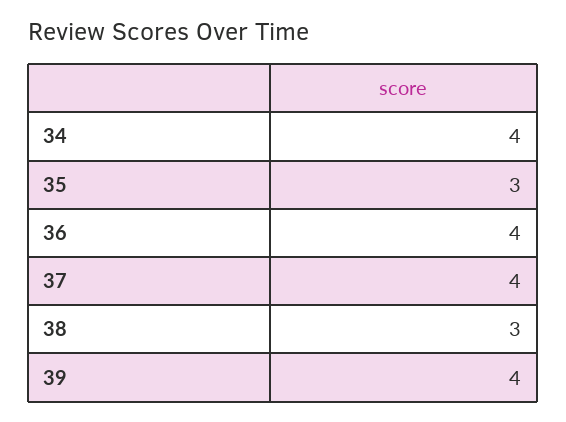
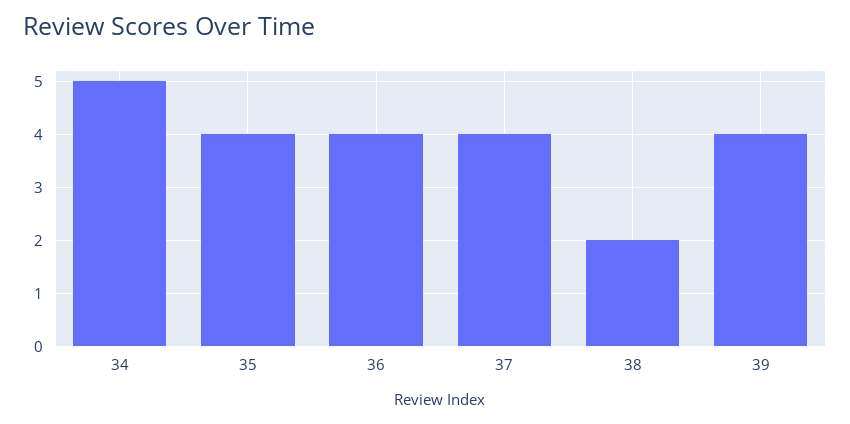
  {
-   "34": 4,
+   "34": 5,
-   "35": 3,
+   "35": 4,
    "36": 4,
    "37": 4,
-   "38": 3,
+   "38": 2,
    "39": 4
  }

